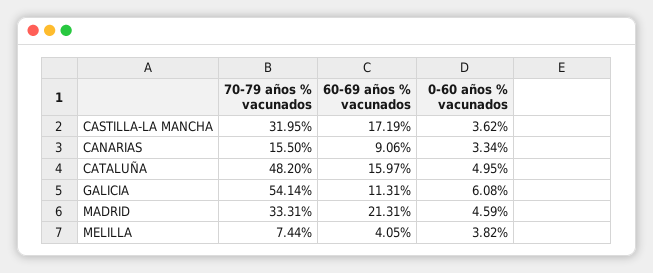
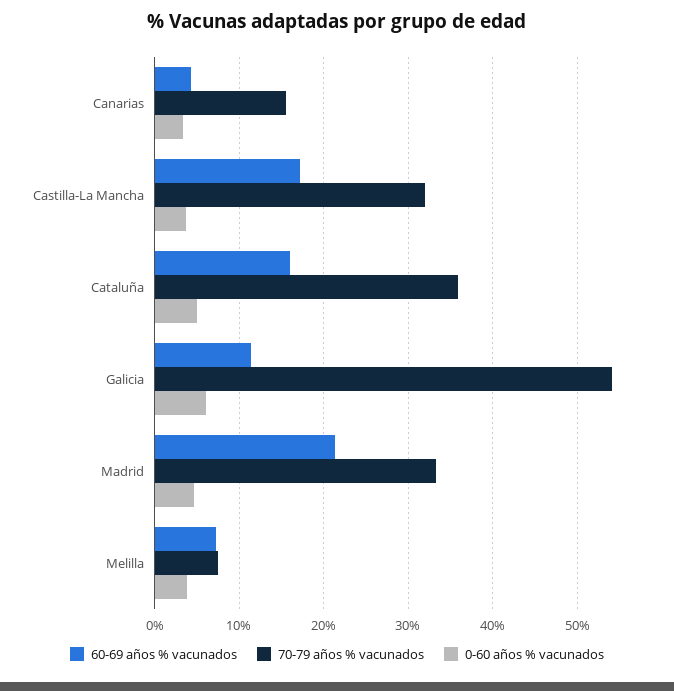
  {
    "70-79 años % vacunados": {
      "CASTILLA-LA MANCHA": 31.95,
      "CANARIAS": 15.5,
-     "CATALUÑA": 48.2,
+     "CATALUÑA": 36,
      "GALICIA": 54.14,
      "MADRID": 33.31,
      "MELILLA": 7.44
    },
    "60-69 años % vacunados": {
      "CASTILLA-LA MANCHA": 17.19,
-     "CANARIAS": 9.06,
+     "CANARIAS": 4,
      "CATALUÑA": 15.97,
      "GALICIA": 11.31,
      "MADRID": 21.31,
-     "MELILLA": 4.05
+     "MELILLA": 7
    },
    "0-60 años % vacunados": {
      "CASTILLA-LA MANCHA": 3.62,
      "CANARIAS": 3.34,
      "CATALUÑA": 4.95,
      "GALICIA": 6.08,
      "MADRID": 4.59,
      "MELILLA": 3.82
    }
  }

